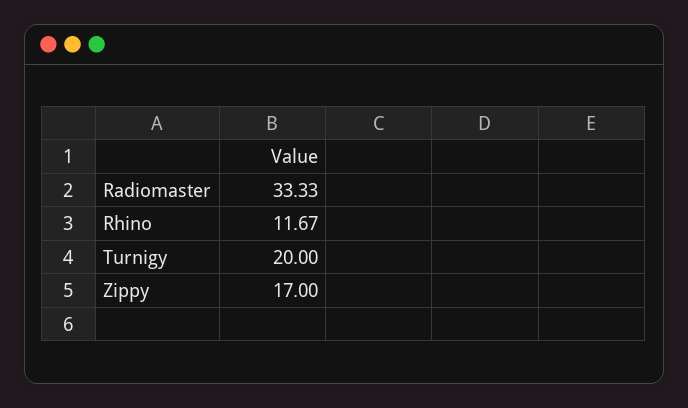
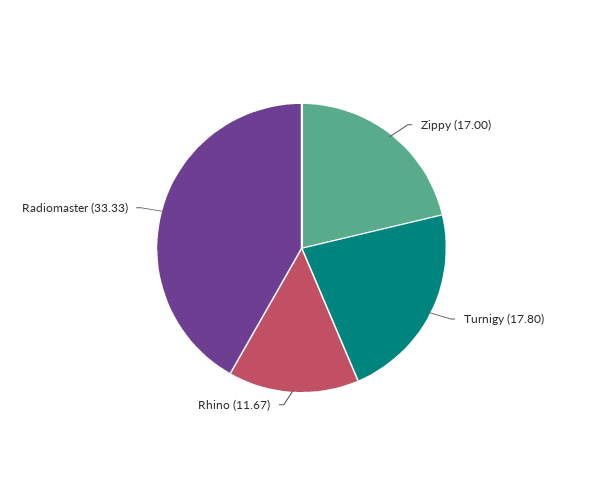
  {
    "Radiomaster": 33.33,
    "Rhino": 11.67,
-   "Turnigy": 20,
+   "Turnigy": 17.8,
    "Zippy": 17
  }

